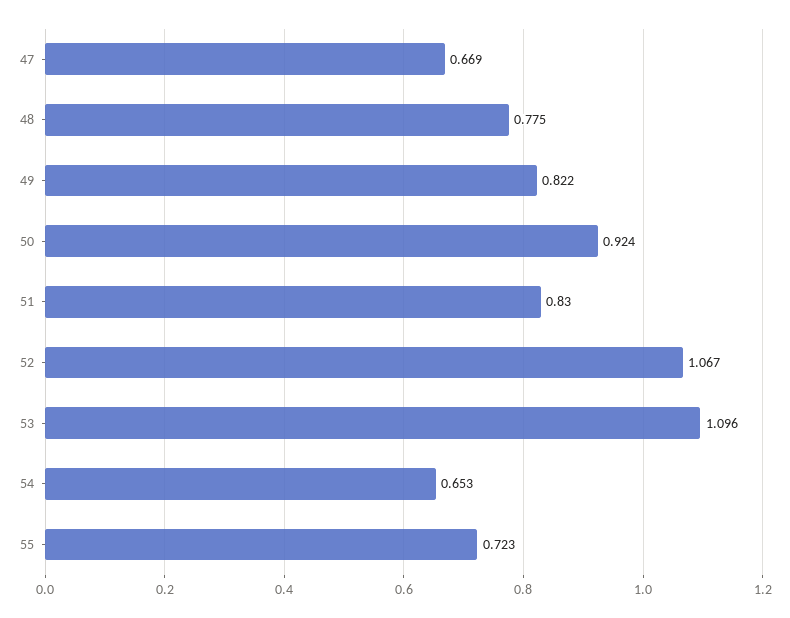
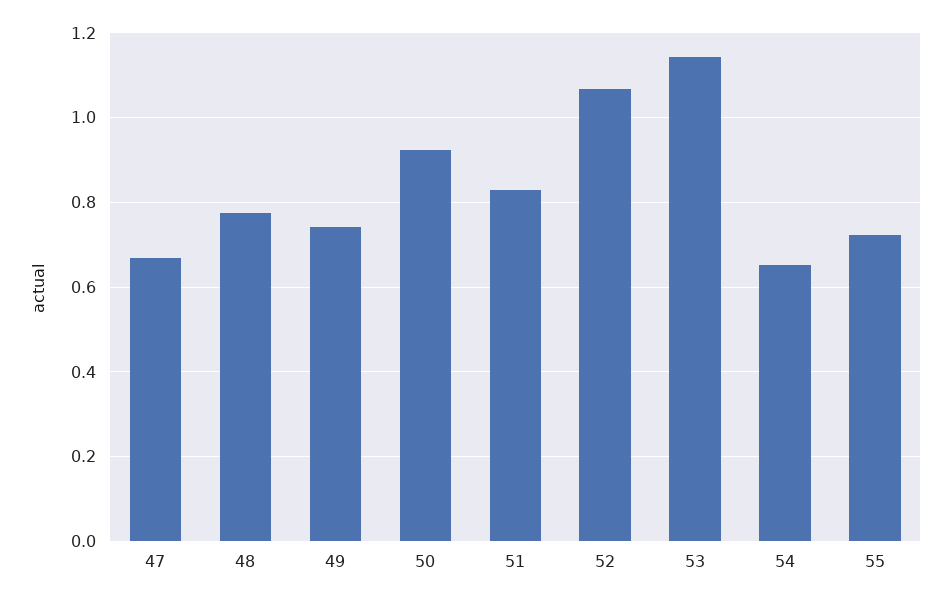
  {
    "47": 0.669,
    "48": 0.775,
-   "49": 0.822,
+   "49": 0.74,
    "50": 0.924,
    "51": 0.83,
    "52": 1.067,
-   "53": 1.096,
+   "53": 1.14,
    "54": 0.653,
    "55": 0.723
  }

